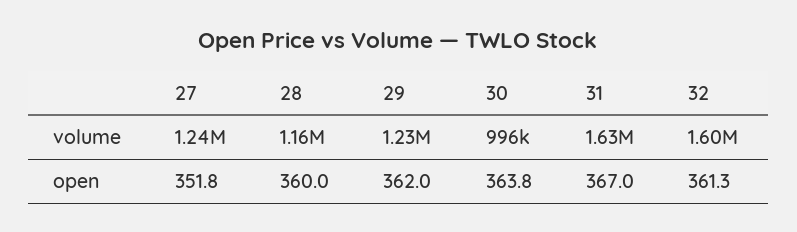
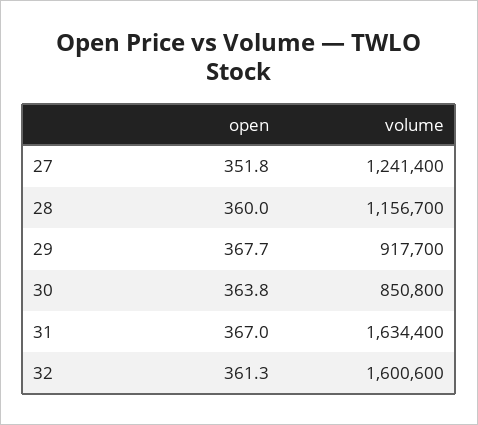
  {
    "27": {
      "volume": 1241400,
      "open": 351.8
    },
    "28": {
      "volume": 1156700,
      "open": 360
    },
    "29": {
-     "volume": 1230000,
+     "volume": 917700,
-     "open": 362
+     "open": 367.7
    },
    "30": {
-     "volume": 996000,
+     "volume": 850800,
      "open": 363.8
    },
    "31": {
      "volume": 1634400,
      "open": 367
    },
    "32": {
      "volume": 1600600,
      "open": 361.3
    }
  }

